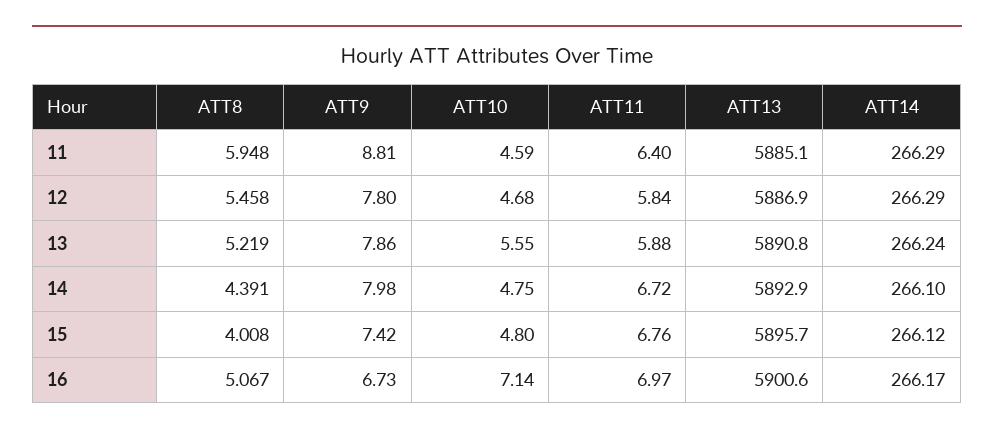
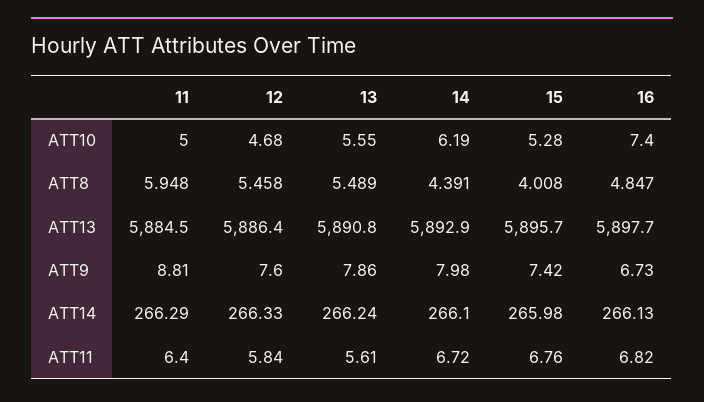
  {
    "ATT8": {
      "11": 5.948,
      "12": 5.458,
-     "13": 5.219,
+     "13": 5.489,
      "14": 4.391,
      "15": 4.008,
-     "16": 5.067
+     "16": 4.847
    },
    "ATT9": {
      "11": 8.81,
-     "12": 7.8,
+     "12": 7.6,
      "13": 7.86,
      "14": 7.98,
      "15": 7.42,
      "16": 6.73
    },
    "ATT10": {
-     "11": 4.59,
+     "11": 5,
      "12": 4.68,
      "13": 5.55,
-     "14": 4.75,
+     "14": 6.19,
-     "15": 4.8,
+     "15": 5.28,
-     "16": 7.14
+     "16": 7.4
    },
    "ATT11": {
      "11": 6.4,
      "12": 5.84,
-     "13": 5.88,
+     "13": 5.61,
      "14": 6.72,
      "15": 6.76,
-     "16": 6.97
+     "16": 6.82
    },
    "ATT13": {
-     "11": 5885.1,
+     "11": 5884.5,
-     "12": 5886.9,
+     "12": 5886.4,
      "13": 5890.8,
      "14": 5892.9,
      "15": 5895.7,
-     "16": 5900.6
+     "16": 5897.7
    },
    "ATT14": {
      "11": 266.29,
-     "12": 266.29,
+     "12": 266.33,
      "13": 266.24,
      "14": 266.1,
-     "15": 266.12,
+     "15": 265.98,
-     "16": 266.17
+     "16": 266.13
    }
  }

